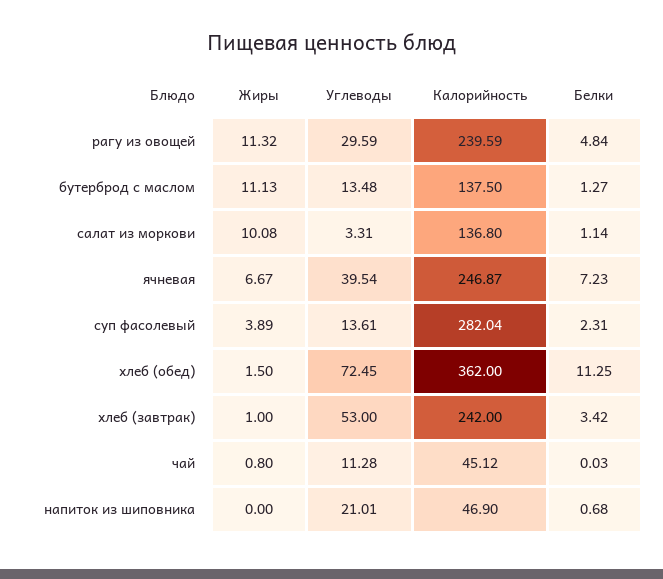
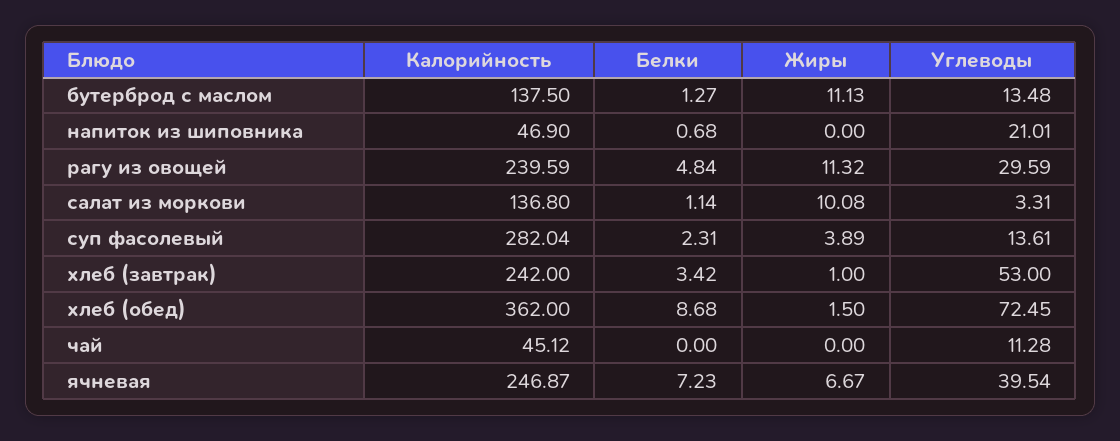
  {
    "Жиры": {
      "рагу из овощей": 11.32,
      "бутерброд с маслом": 11.13,
      "салат из моркови": 10.08,
      "ячневая": 6.67,
      "суп фасолевый": 3.89,
      "хлеб (обед)": 1.5,
      "хлеб (завтрак)": 1,
-     "чай": 0.8,
+     "чай": 0,
      "напиток из шиповника": 0
    },
    "Углеводы": {
      "рагу из овощей": 29.59,
      "бутерброд с маслом": 13.48,
      "салат из моркови": 3.31,
      "ячневая": 39.54,
      "суп фасолевый": 13.61,
      "хлеб (обед)": 72.45,
      "хлеб (завтрак)": 53,
      "чай": 11.28,
      "напиток из шиповника": 21.01
    },
    "Калорийность": {
      "рагу из овощей": 239.59,
      "бутерброд с маслом": 137.5,
      "салат из моркови": 136.8,
      "ячневая": 246.87,
      "суп фасолевый": 282.04,
      "хлеб (обед)": 362,
      "хлеб (завтрак)": 242,
      "чай": 45.12,
      "напиток из шиповника": 46.9
    },
    "Белки": {
      "рагу из овощей": 4.84,
      "бутерброд с маслом": 1.27,
      "салат из моркови": 1.14,
      "ячневая": 7.23,
      "суп фасолевый": 2.31,
-     "хлеб (обед)": 11.25,
+     "хлеб (обед)": 8.68,
      "хлеб (завтрак)": 3.42,
-     "чай": 0.03,
+     "чай": 0,
      "напиток из шиповника": 0.68
    }
  }

